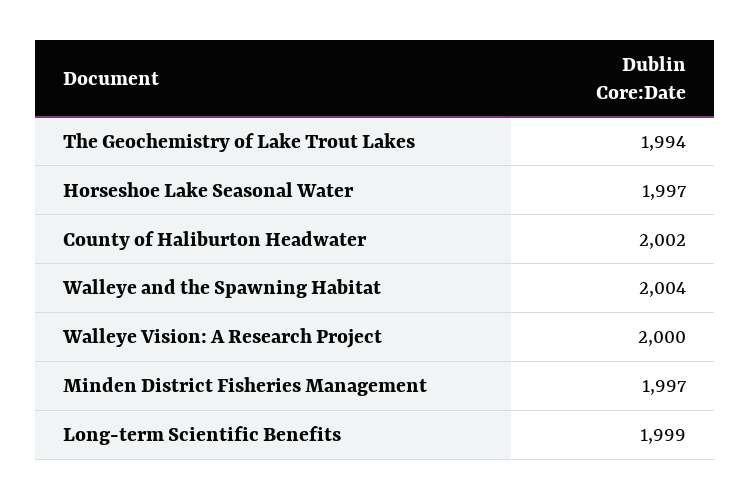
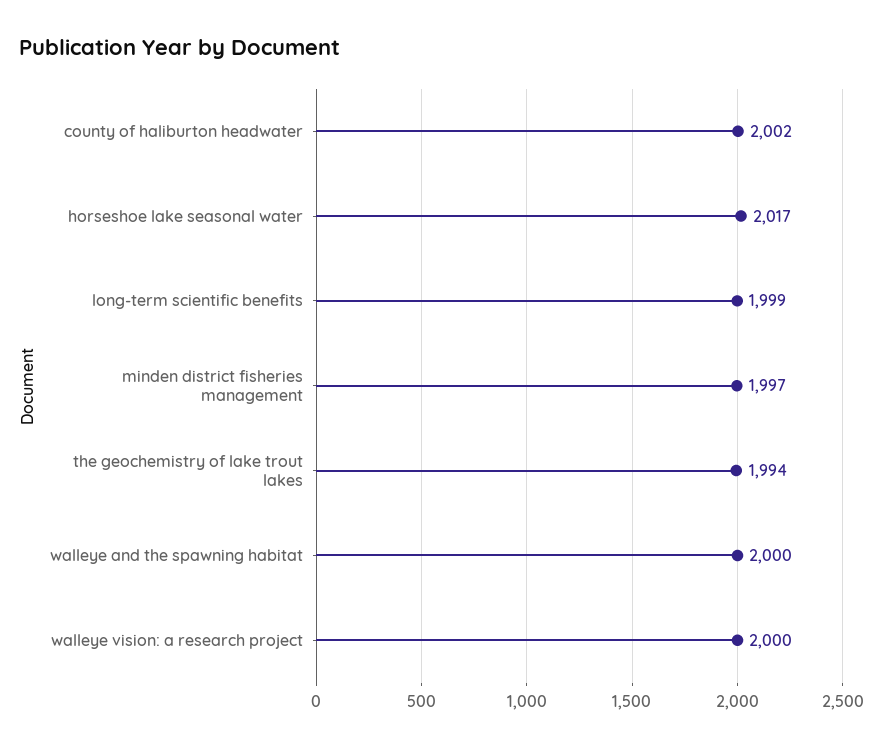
  {
    "The Geochemistry of Lake Trout Lakes": 1994,
-   "Horseshoe Lake Seasonal Water": 1997,
+   "Horseshoe Lake Seasonal Water": 2017,
    "County of Haliburton Headwater": 2002,
-   "Walleye and the Spawning Habitat": 2004,
+   "Walleye and the Spawning Habitat": 2000,
    "Walleye Vision: A Research Project": 2000,
    "Minden District Fisheries Management": 1997,
    "Long-term Scientific Benefits": 1999
  }

